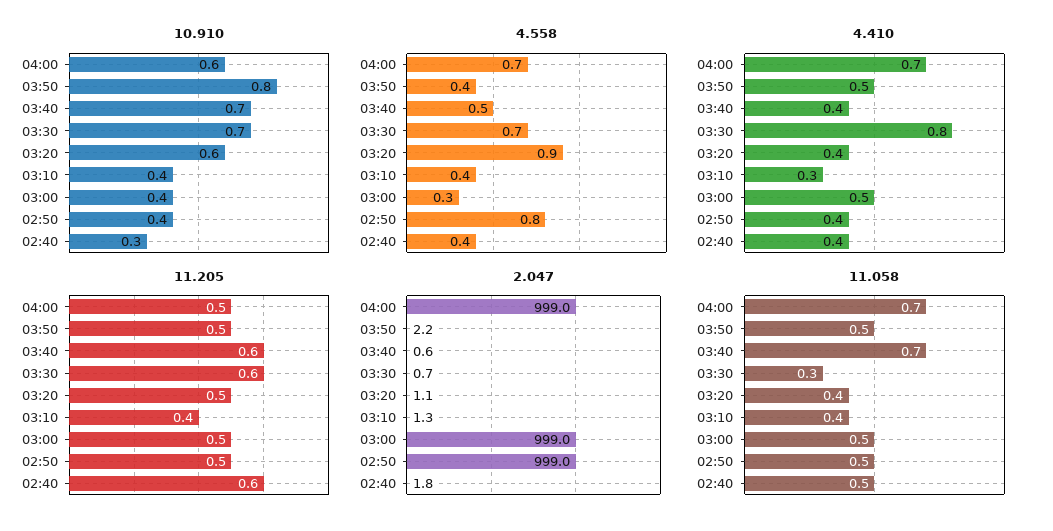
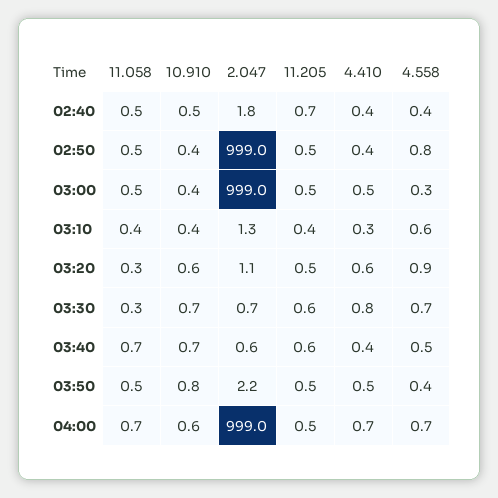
  {
    "10.910": {
      "04:00": 0.6,
      "03:50": 0.8,
      "03:40": 0.7,
      "03:30": 0.7,
      "03:20": 0.6,
      "03:10": 0.4,
      "03:00": 0.4,
      "02:50": 0.4,
-     "02:40": 0.3
+     "02:40": 0.5
    },
    "4.558": {
      "04:00": 0.7,
      "03:50": 0.4,
      "03:40": 0.5,
      "03:30": 0.7,
      "03:20": 0.9,
-     "03:10": 0.4,
+     "03:10": 0.6,
      "03:00": 0.3,
      "02:50": 0.8,
      "02:40": 0.4
    },
    "4.410": {
      "04:00": 0.7,
      "03:50": 0.5,
      "03:40": 0.4,
      "03:30": 0.8,
-     "03:20": 0.4,
+     "03:20": 0.6,
      "03:10": 0.3,
      "03:00": 0.5,
      "02:50": 0.4,
      "02:40": 0.4
    },
    "11.205": {
      "04:00": 0.5,
      "03:50": 0.5,
      "03:40": 0.6,
      "03:30": 0.6,
      "03:20": 0.5,
      "03:10": 0.4,
      "03:00": 0.5,
      "02:50": 0.5,
-     "02:40": 0.6
+     "02:40": 0.7
    },
    "2.047": {
      "04:00": 999,
      "03:50": 2.2,
      "03:40": 0.6,
      "03:30": 0.7,
      "03:20": 1.1,
      "03:10": 1.3,
      "03:00": 999,
      "02:50": 999,
      "02:40": 1.8
    },
    "11.058": {
      "04:00": 0.7,
      "03:50": 0.5,
      "03:40": 0.7,
      "03:30": 0.3,
-     "03:20": 0.4,
+     "03:20": 0.3,
      "03:10": 0.4,
      "03:00": 0.5,
      "02:50": 0.5,
      "02:40": 0.5
    }
  }

